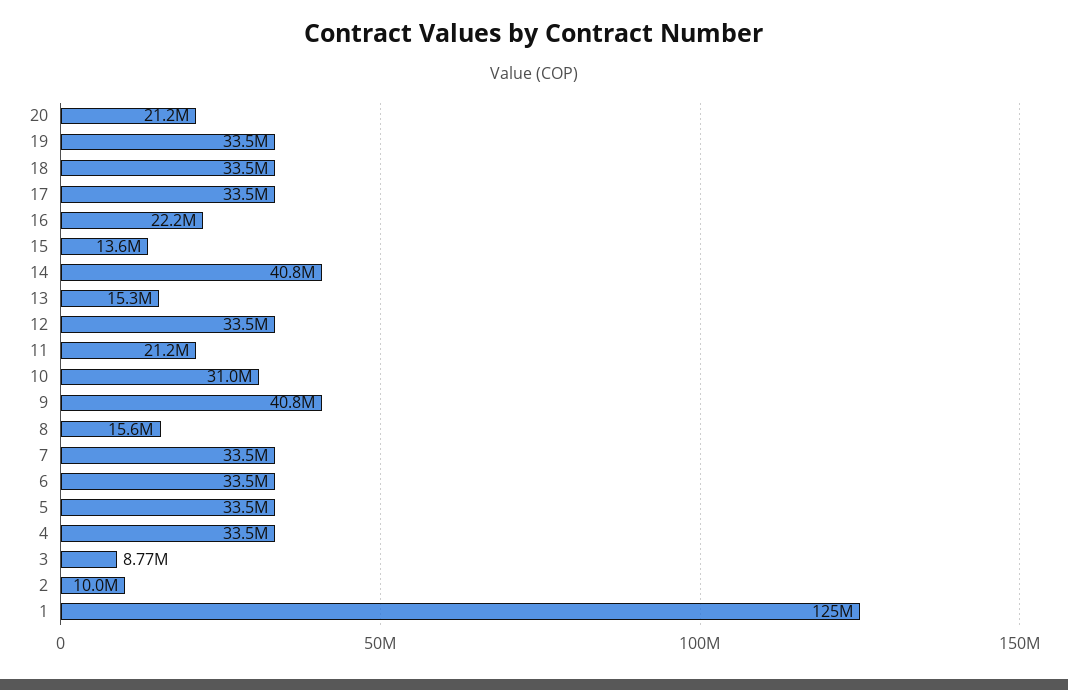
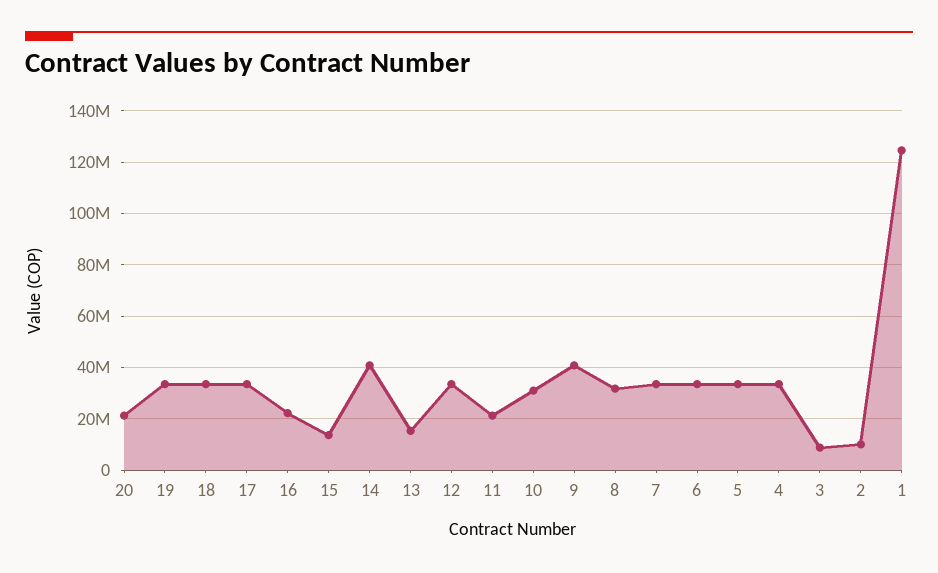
  {
    "20": 21200000,
    "19": 33500000,
    "18": 33500000,
    "17": 33500000,
    "16": 22200000,
    "15": 13600000,
    "14": 40800000,
    "13": 15300000,
    "12": 33500000,
    "11": 21200000,
    "10": 31000000,
    "9": 40800000,
-   "8": 15600000,
+   "8": 32500000,
    "7": 33500000,
    "6": 33500000,
    "5": 33500000,
    "4": 33500000,
    "3": 8770000,
    "2": 10000000,
    "1": 125000000
  }

